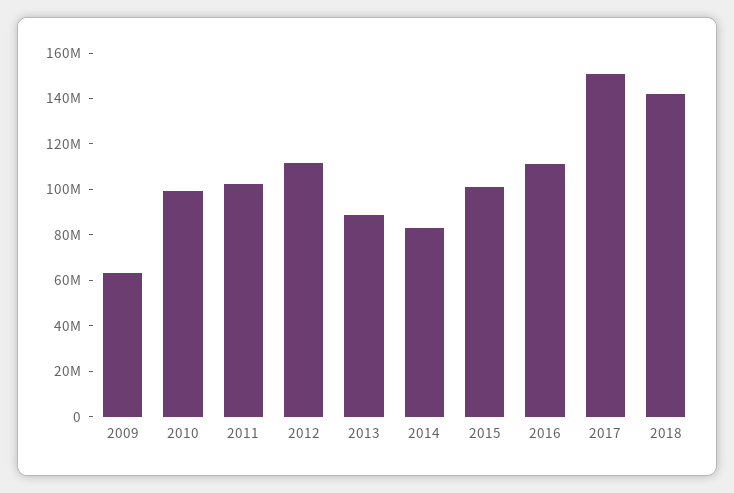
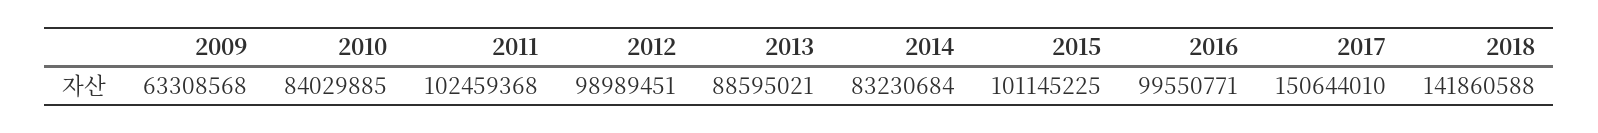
  {
    "2009": 63308568,
-   "2010": 100000000,
+   "2010": 84029885,
    "2011": 102459368,
-   "2012": 110000000,
+   "2012": 98989451,
    "2013": 88595021,
    "2014": 83230684,
    "2015": 101145225,
-   "2016": 110000000,
+   "2016": 99550771,
    "2017": 150644010,
    "2018": 141860588
  }

